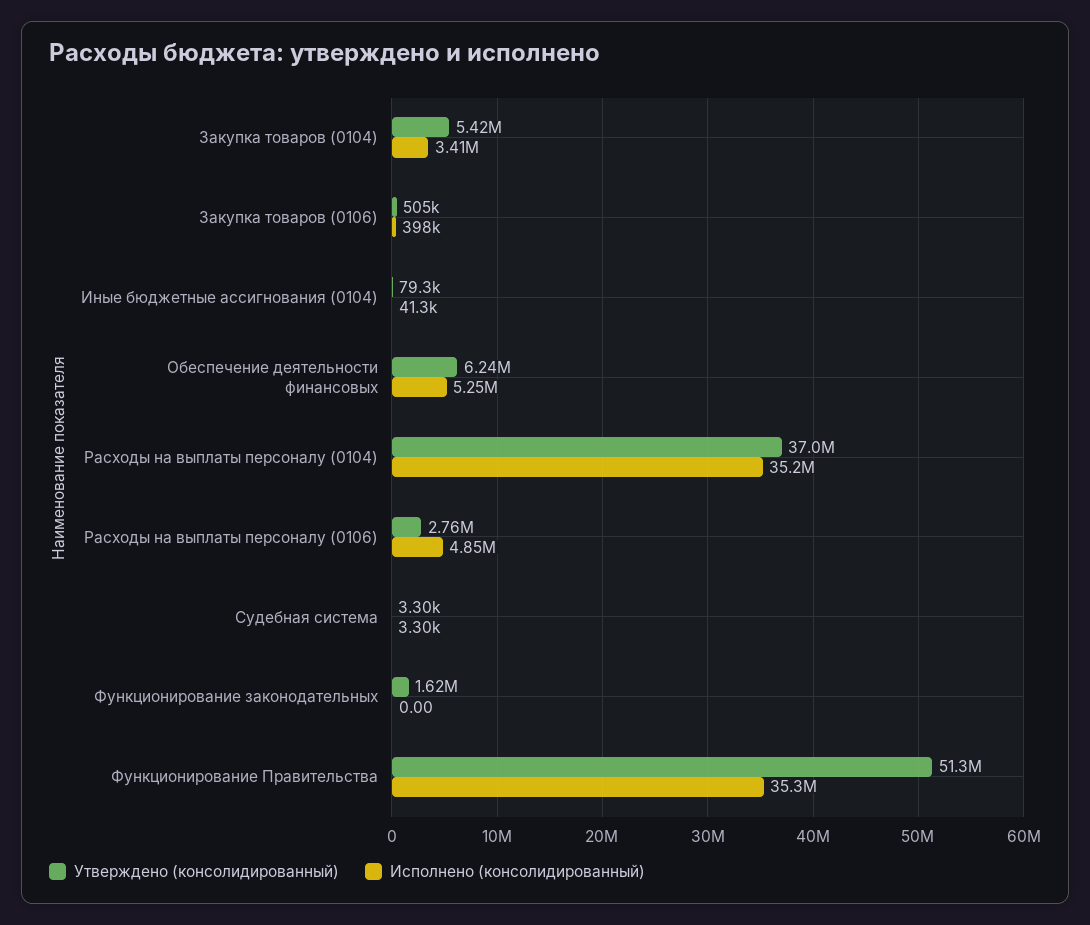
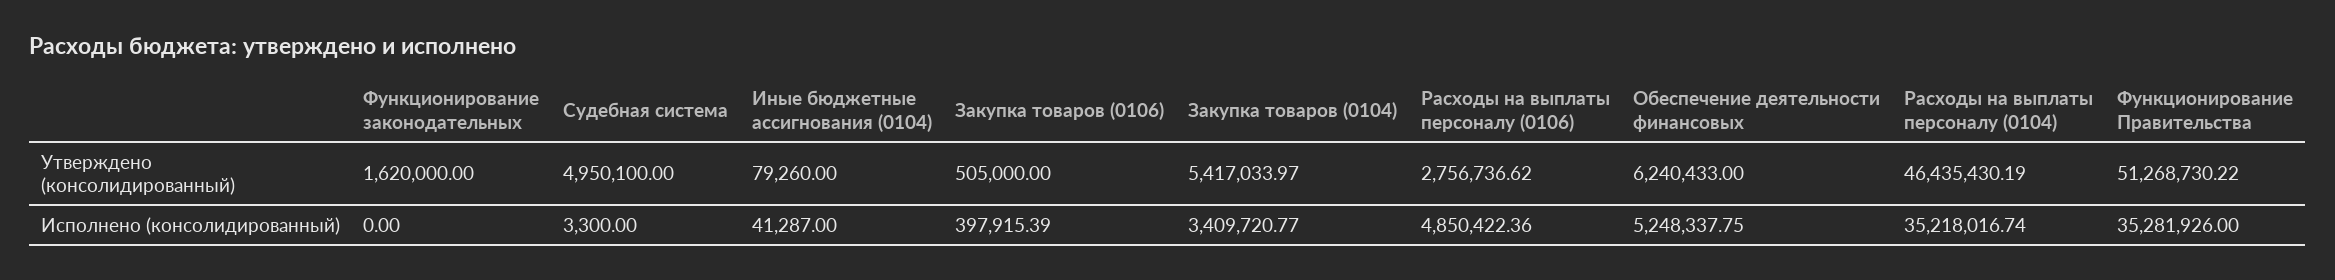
  {
    "Утверждено (консолидированный)": {
      "Закупка товаров (0104)": 5417033.97,
      "Закупка товаров (0106)": 505000,
      "Иные бюджетные ассигнования (0104)": 79260,
      "Обеспечение деятельности финансовых": 6240433,
-     "Расходы на выплаты персоналу (0104)": 37000000,
+     "Расходы на выплаты персоналу (0104)": 46435430.19,
      "Расходы на выплаты персоналу (0106)": 2756736.62,
-     "Судебная система": 3300,
+     "Судебная система": 4950100,
      "Функционирование законодательных": 1620000,
      "Функционирование Правительства": 51268730.22
    },
    "Исполнено (консолидированный)": {
      "Закупка товаров (0104)": 3409720.77,
      "Закупка товаров (0106)": 397915.39,
      "Иные бюджетные ассигнования (0104)": 41287,
      "Обеспечение деятельности финансовых": 5248337.75,
      "Расходы на выплаты персоналу (0104)": 35218016.74,
      "Расходы на выплаты персоналу (0106)": 4850422.36,
      "Судебная система": 3300,
      "Функционирование законодательных": 0,
      "Функционирование Правительства": 35281926
    }
  }

